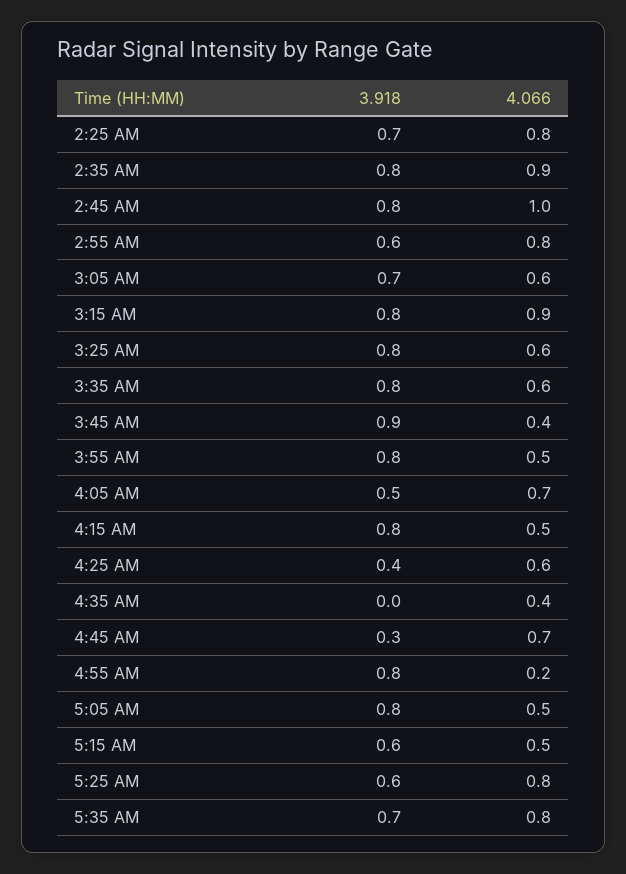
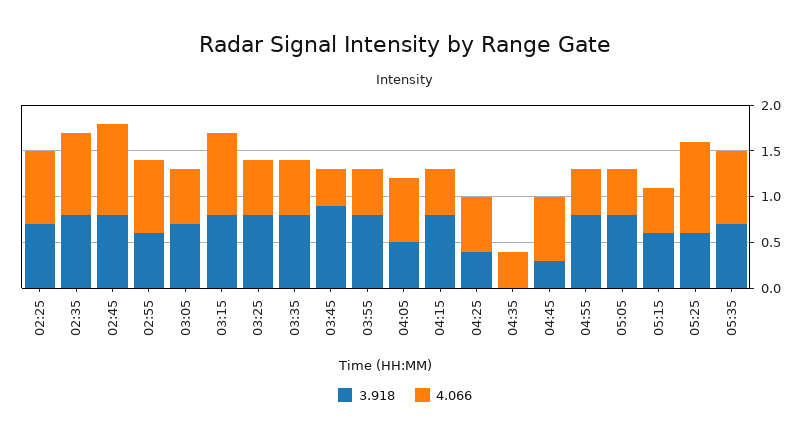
  {
    "3.918": {
      "2:25 AM": 0.7,
      "2:35 AM": 0.8,
      "2:45 AM": 0.8,
      "2:55 AM": 0.6,
      "3:05 AM": 0.7,
      "3:15 AM": 0.8,
      "3:25 AM": 0.8,
      "3:35 AM": 0.8,
      "3:45 AM": 0.9,
      "3:55 AM": 0.8,
      "4:05 AM": 0.5,
      "4:15 AM": 0.8,
      "4:25 AM": 0.4,
      "4:35 AM": 0,
      "4:45 AM": 0.3,
      "4:55 AM": 0.8,
      "5:05 AM": 0.8,
      "5:15 AM": 0.6,
      "5:25 AM": 0.6,
      "5:35 AM": 0.7
    },
    "4.066": {
      "2:25 AM": 0.8,
      "2:35 AM": 0.9,
      "2:45 AM": 1,
      "2:55 AM": 0.8,
      "3:05 AM": 0.6,
      "3:15 AM": 0.9,
      "3:25 AM": 0.6,
      "3:35 AM": 0.6,
      "3:45 AM": 0.4,
      "3:55 AM": 0.5,
      "4:05 AM": 0.7,
      "4:15 AM": 0.5,
      "4:25 AM": 0.6,
      "4:35 AM": 0.4,
      "4:45 AM": 0.7,
-     "4:55 AM": 0.2,
+     "4:55 AM": 0.5,
      "5:05 AM": 0.5,
      "5:15 AM": 0.5,
-     "5:25 AM": 0.8,
+     "5:25 AM": 1,
      "5:35 AM": 0.8
    }
  }

